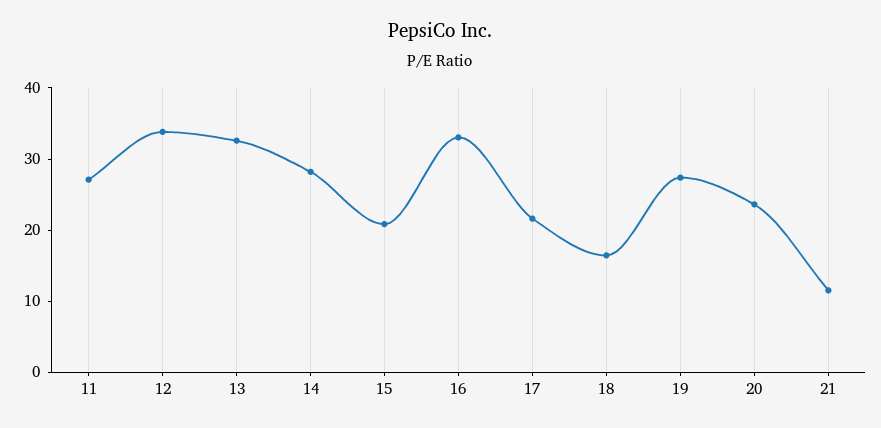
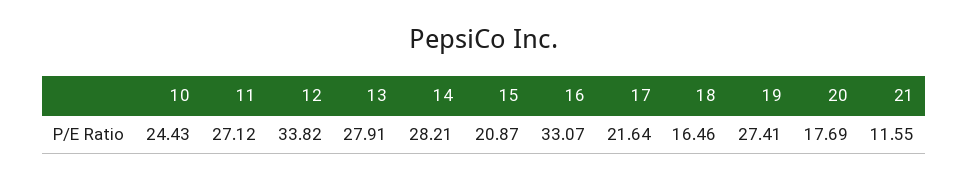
  {
    "11": 27.12,
    "12": 33.82,
-   "13": 32,
+   "13": 27.91,
    "14": 28.21,
    "15": 20.87,
    "16": 33.07,
    "17": 21.64,
    "18": 16.46,
    "19": 27.41,
-   "20": 24,
+   "20": 17.69,
-   "21": 11.55
+   "21": 11.55,
+   "10": 24.43
  }

